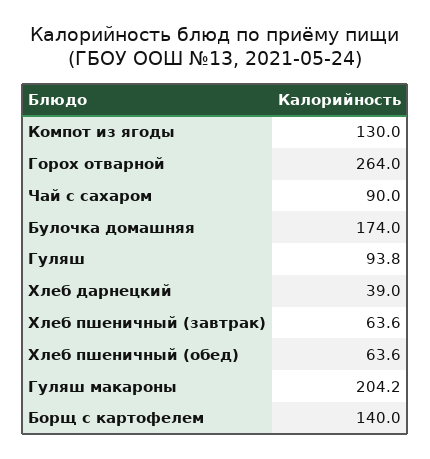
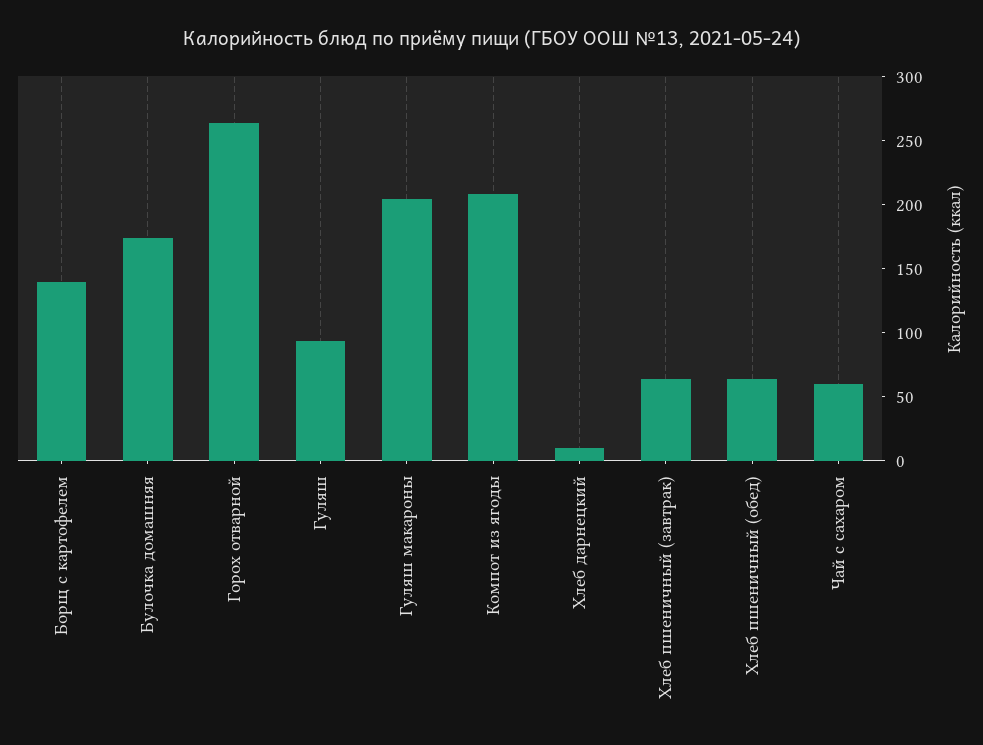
  {
-   "Компот из ягоды": 130,
+   "Компот из ягоды": 210,
    "Горох отварной": 264,
-   "Чай с сахаром": 90,
+   "Чай с сахаром": 60,
    "Булочка домашняя": 174,
    "Гуляш": 93.8,
-   "Хлеб дарнецкий": 39,
+   "Хлеб дарнецкий": 10,
    "Хлеб пшеничный (завтрак)": 63.6,
    "Хлеб пшеничный (обед)": 63.6,
    "Гуляш макароны": 204.2,
    "Борщ с картофелем": 140
  }

